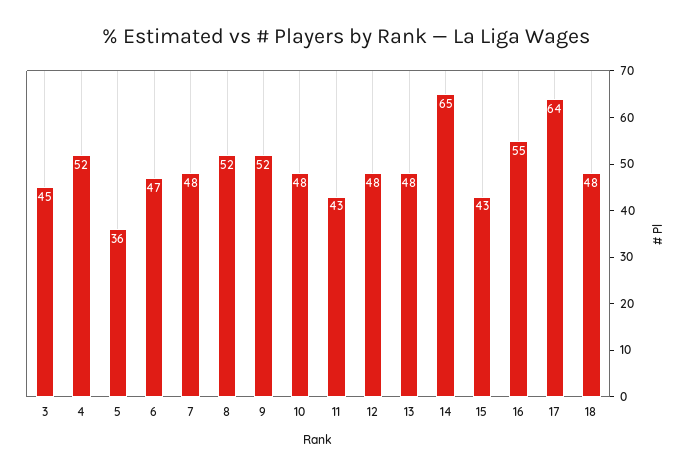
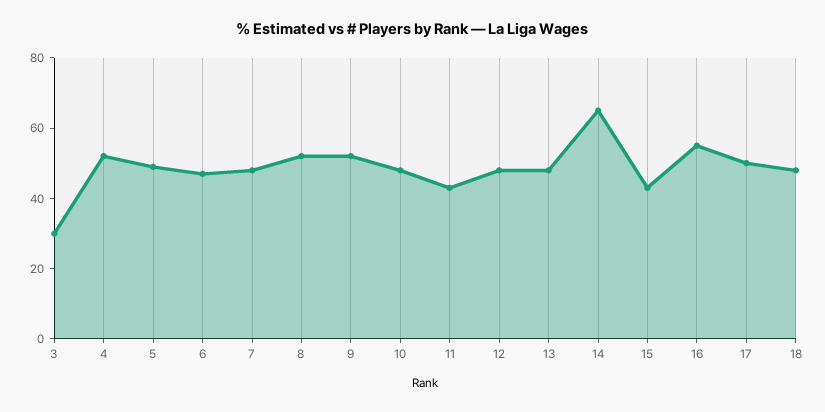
  {
-   "3": 45,
+   "3": 30,
    "4": 52,
-   "5": 36,
+   "5": 50,
    "6": 47,
    "7": 48,
    "8": 52,
    "9": 52,
    "10": 48,
    "11": 43,
    "12": 48,
    "13": 48,
    "14": 65,
    "15": 43,
    "16": 55,
-   "17": 64,
+   "17": 50,
    "18": 48
  }

